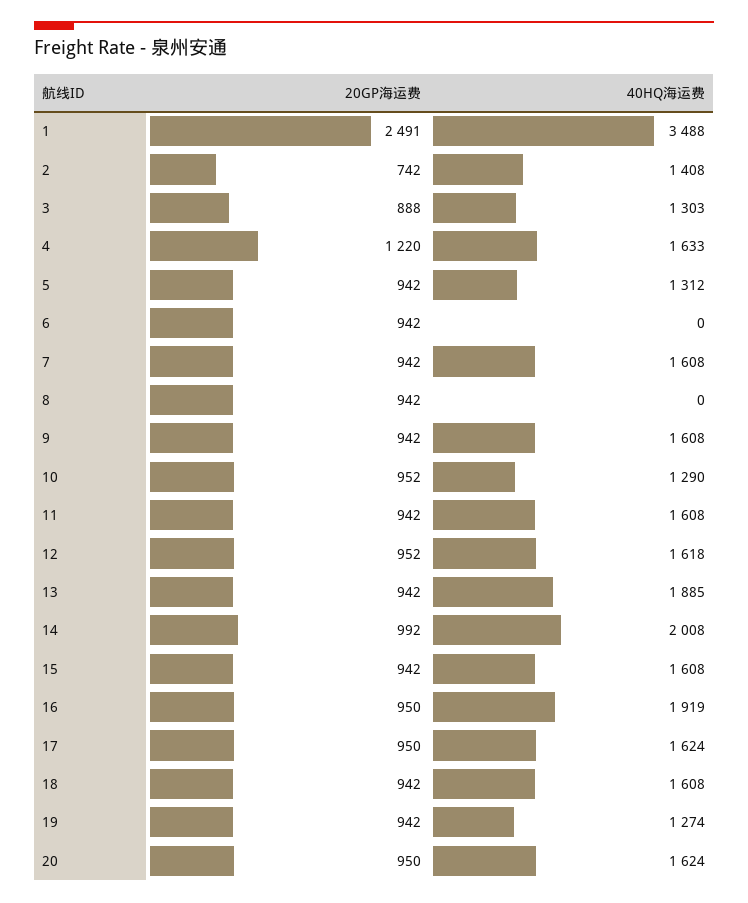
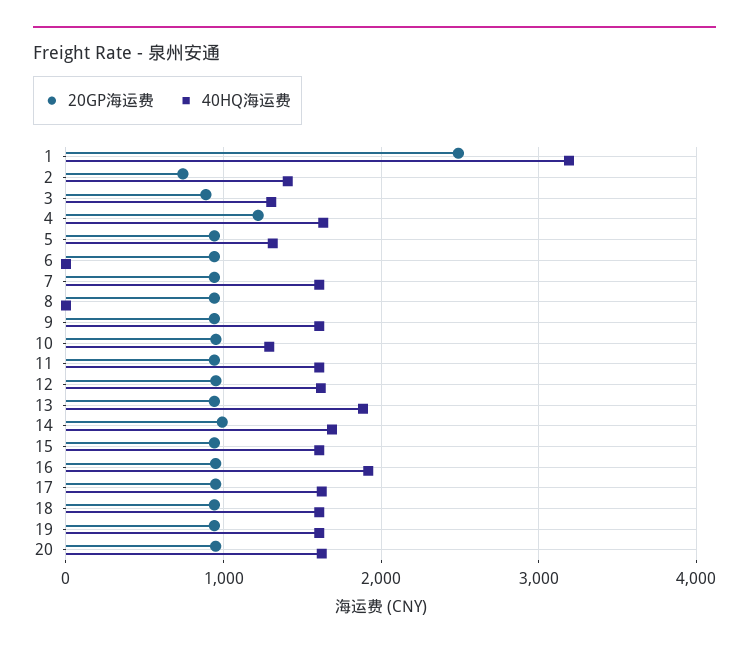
  {
    "20GP海运费": {
      "1": 2491,
      "2": 742,
      "3": 888,
      "4": 1220,
      "5": 942,
      "6": 942,
      "7": 942,
      "8": 942,
      "9": 942,
      "10": 952,
      "11": 942,
      "12": 952,
      "13": 942,
      "14": 992,
      "15": 942,
      "16": 950,
      "17": 950,
      "18": 942,
      "19": 942,
      "20": 950
    },
    "40HQ海运费": {
-     "1": 3488,
+     "1": 3200,
      "2": 1408,
      "3": 1303,
      "4": 1633,
      "5": 1312,
      "6": 0,
      "7": 1608,
      "8": 0,
      "9": 1608,
      "10": 1290,
      "11": 1608,
      "12": 1618,
      "13": 1885,
-     "14": 2008,
+     "14": 1700,
      "15": 1608,
      "16": 1919,
      "17": 1624,
      "18": 1608,
-     "19": 1274,
+     "19": 1600,
      "20": 1624
    }
  }

